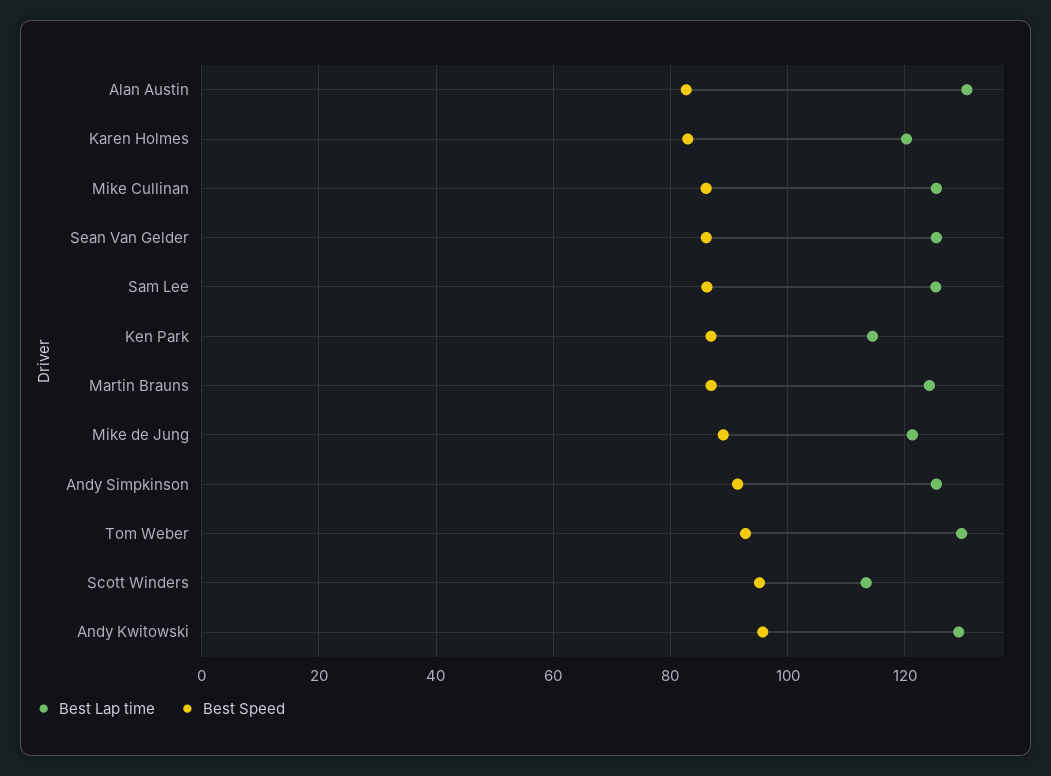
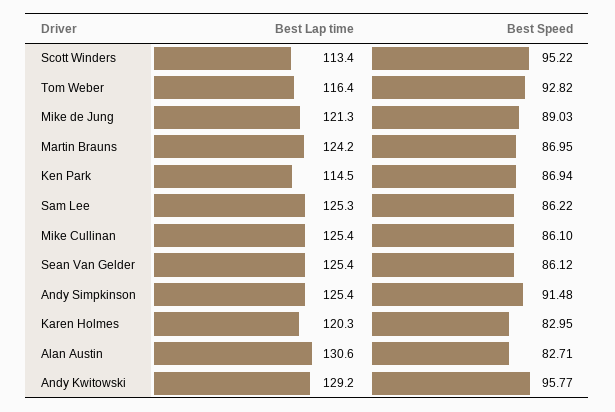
  {
    "Best Lap time": {
      "Alan Austin": 130.6,
      "Karen Holmes": 120.3,
      "Mike Cullinan": 125.4,
      "Sean Van Gelder": 125.4,
      "Sam Lee": 125.3,
      "Ken Park": 114.5,
      "Martin Brauns": 124.2,
      "Mike de Jung": 121.3,
      "Andy Simpkinson": 125.4,
-     "Tom Weber": 130,
+     "Tom Weber": 116.4,
      "Scott Winders": 113.4,
      "Andy Kwitowski": 129.2
    },
    "Best Speed": {
      "Alan Austin": 82.71,
      "Karen Holmes": 82.95,
      "Mike Cullinan": 86.1,
      "Sean Van Gelder": 86.12,
      "Sam Lee": 86.22,
      "Ken Park": 86.94,
      "Martin Brauns": 86.95,
      "Mike de Jung": 89.03,
      "Andy Simpkinson": 91.48,
      "Tom Weber": 92.82,
      "Scott Winders": 95.22,
      "Andy Kwitowski": 95.77
    }
  }

